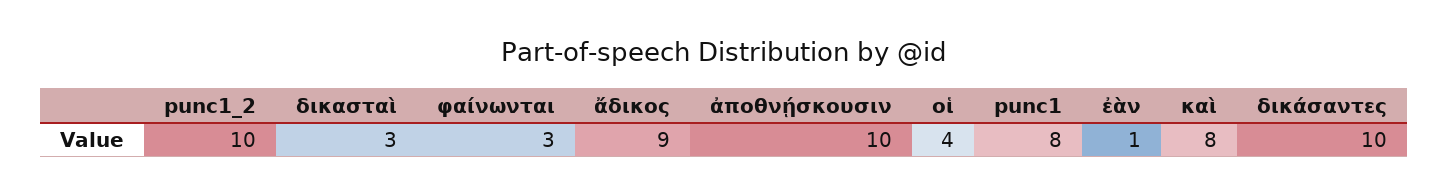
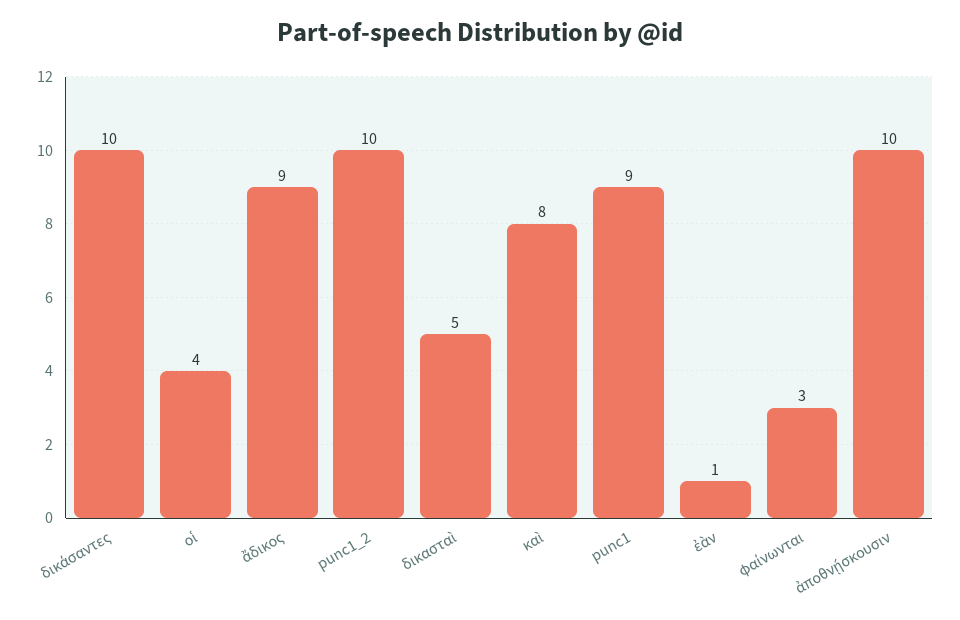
  {
    "punc1_2": 10,
-   "δικασταὶ": 3,
+   "δικασταὶ": 5,
    "φαίνωνται": 3,
    "ἄδικος": 9,
    "ἀποθνῄσκουσιν": 10,
    "οἱ": 4,
-   "punc1": 8,
+   "punc1": 9,
    "ἐὰν": 1,
    "καὶ": 8,
    "δικάσαντες": 10
  }

